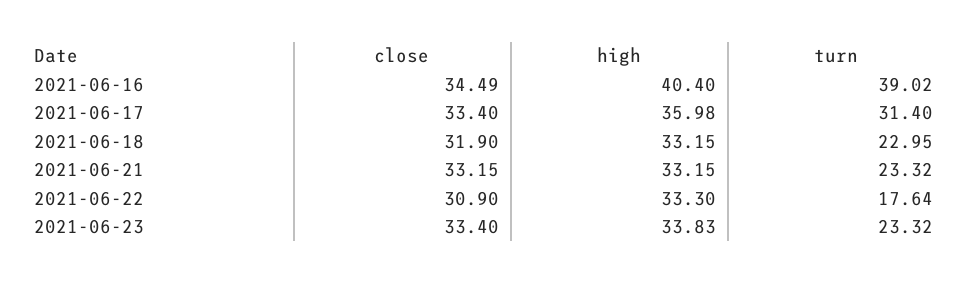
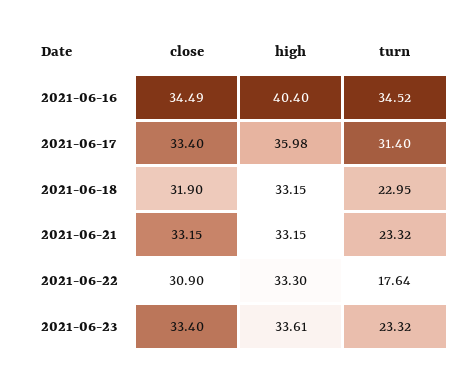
  {
    "close": {
      "2021-06-16": 34.49,
      "2021-06-17": 33.4,
      "2021-06-18": 31.9,
      "2021-06-21": 33.15,
      "2021-06-22": 30.9,
      "2021-06-23": 33.4
    },
    "high": {
      "2021-06-16": 40.4,
      "2021-06-17": 35.98,
      "2021-06-18": 33.15,
      "2021-06-21": 33.15,
      "2021-06-22": 33.3,
-     "2021-06-23": 33.83
+     "2021-06-23": 33.61
    },
    "turn": {
-     "2021-06-16": 39.02,
+     "2021-06-16": 34.52,
      "2021-06-17": 31.4,
      "2021-06-18": 22.95,
      "2021-06-21": 23.32,
      "2021-06-22": 17.64,
      "2021-06-23": 23.32
    }
  }

